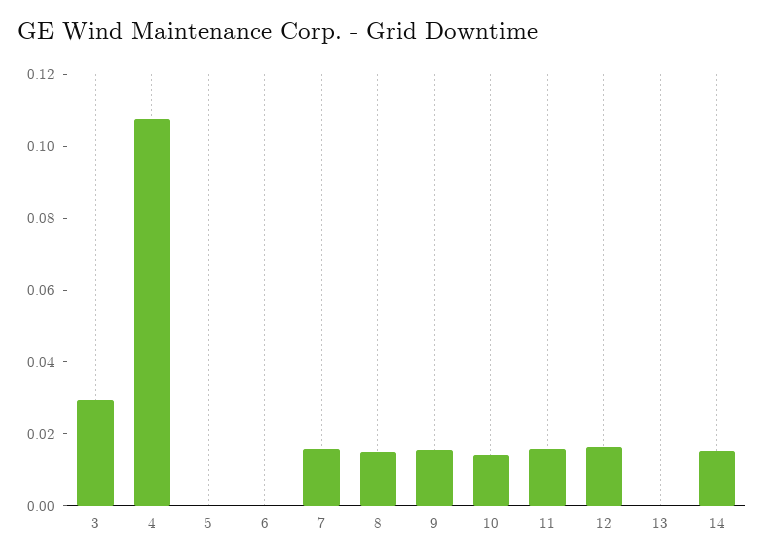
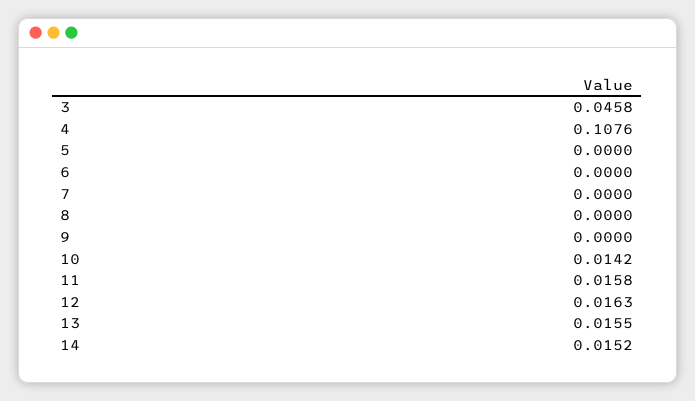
  {
-   "3": 0.03,
+   "3": 0.0458,
    "4": 0.1076,
    "5": 0,
    "6": 0,
-   "7": 0.015,
+   "7": 0,
-   "8": 0.015,
+   "8": 0,
-   "9": 0.015,
+   "9": 0,
    "10": 0.0142,
    "11": 0.0158,
    "12": 0.0163,
-   "13": 0,
+   "13": 0.0155,
    "14": 0.0152
  }

